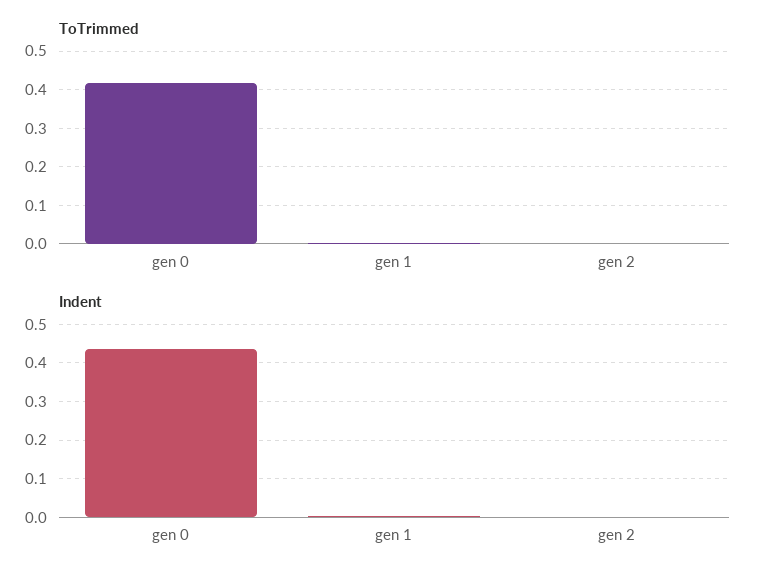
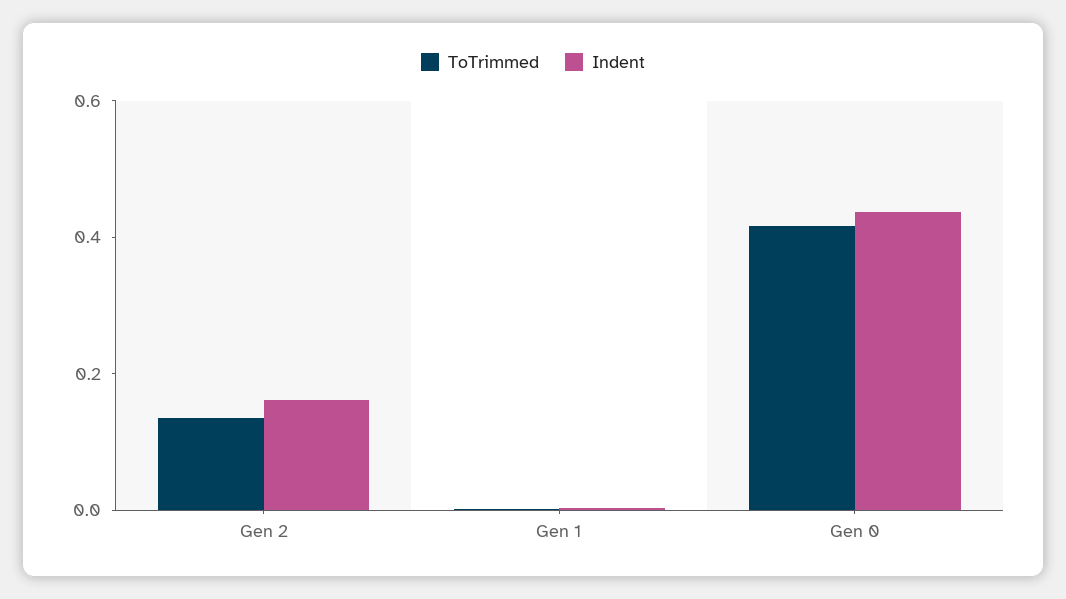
  {
    "ToTrimmed": {
      "gen 0": 0.42,
      "gen 1": 0,
-     "gen 2": 0
+     "gen 2": 0.15
    },
    "Indent": {
      "gen 0": 0.44,
      "gen 1": 0,
-     "gen 2": 0
+     "gen 2": 0.15
    }
  }

